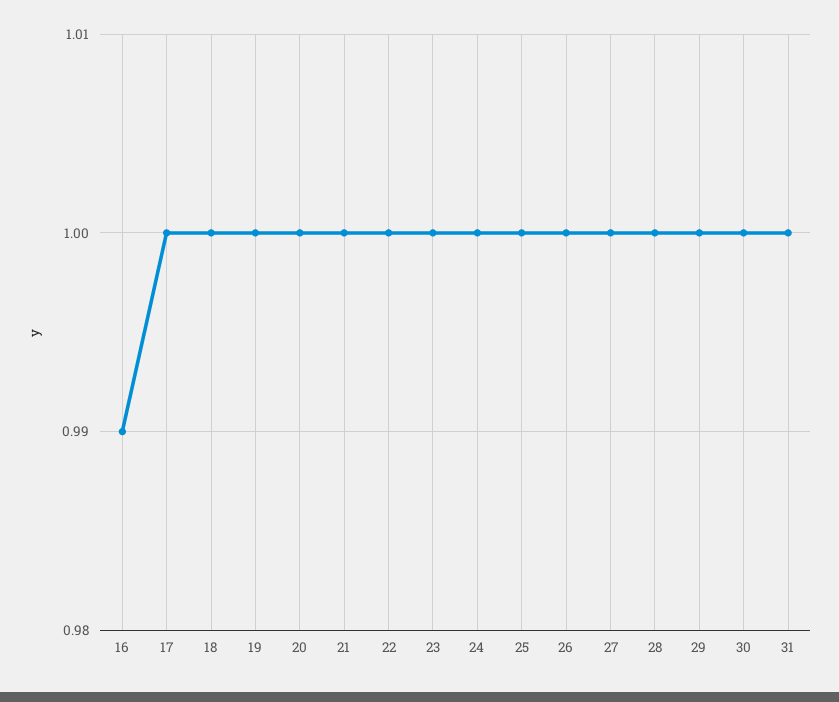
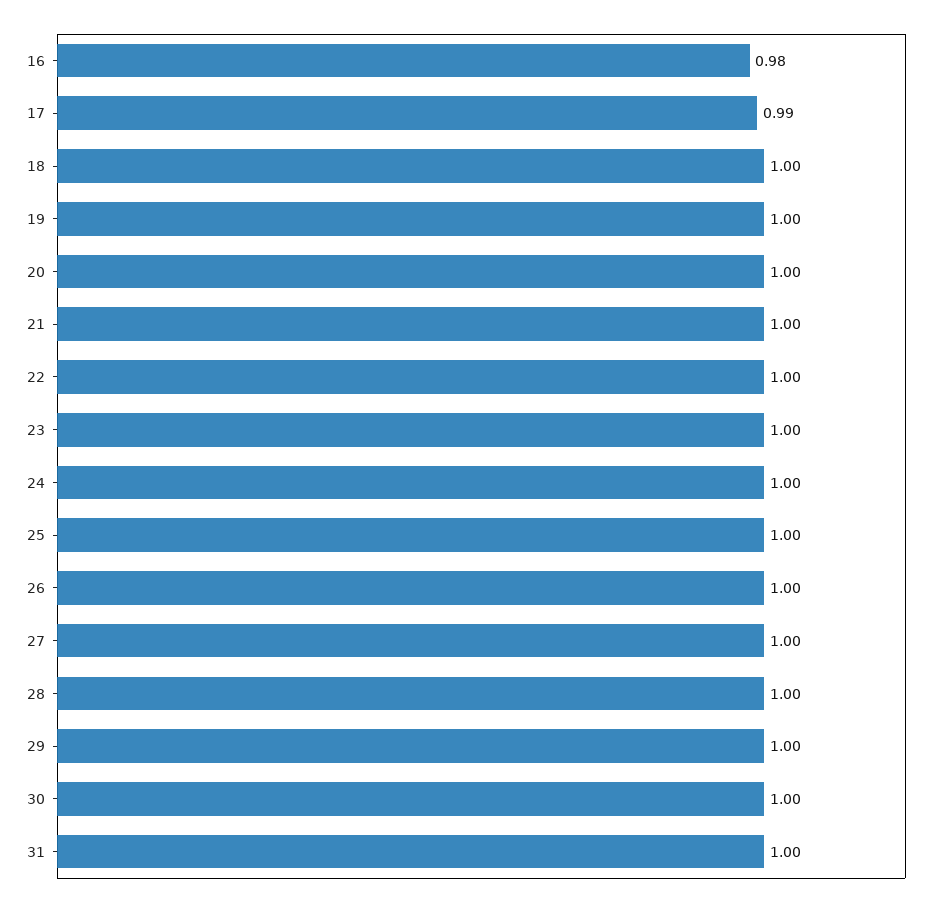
  {
-   "16": 0.99,
+   "16": 0.98,
-   "17": 1,
+   "17": 0.99,
    "18": 1,
    "19": 1,
    "20": 1,
    "21": 1,
    "22": 1,
    "23": 1,
    "24": 1,
    "25": 1,
    "26": 1,
    "27": 1,
    "28": 1,
    "29": 1,
    "30": 1,
    "31": 1
  }

